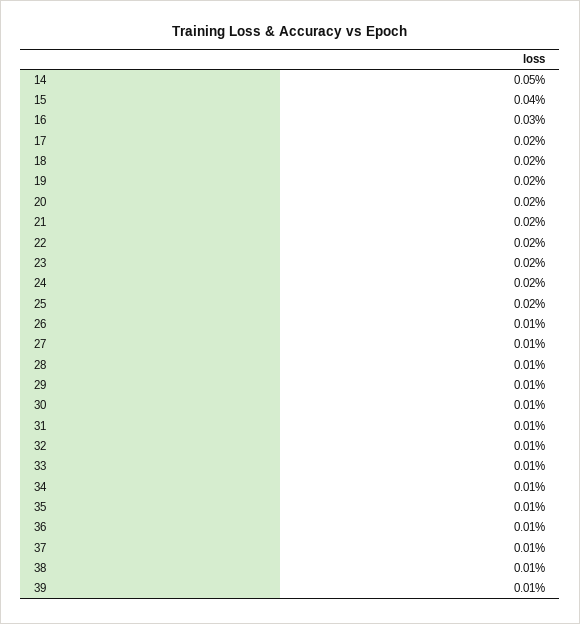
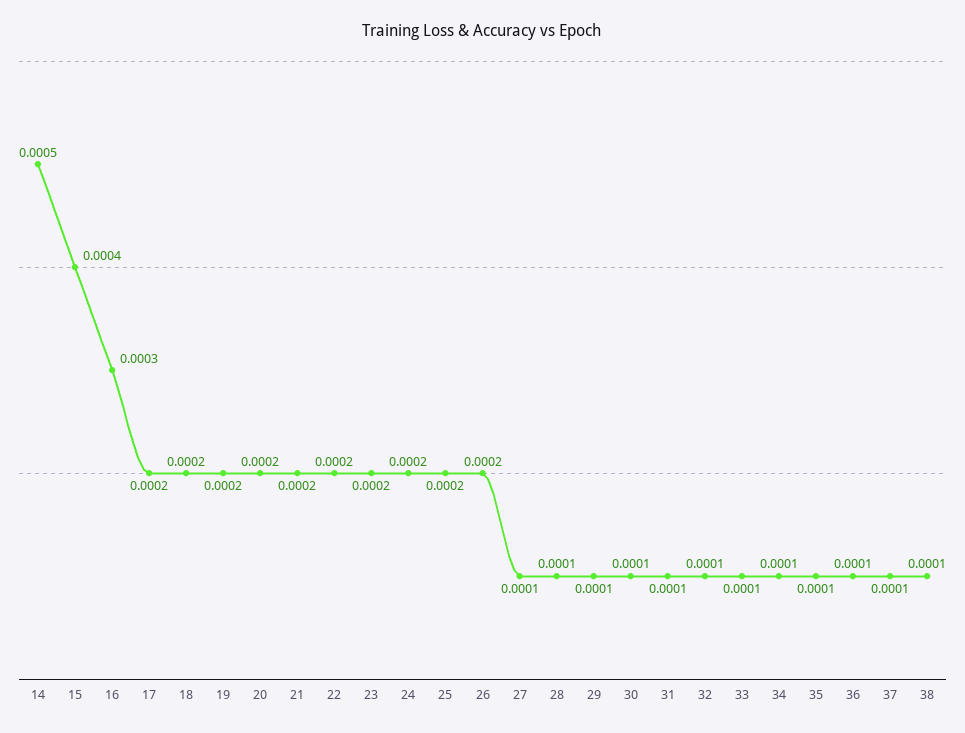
  {
    "14": 0.0005,
    "15": 0.0004,
    "16": 0.0003,
    "17": 0.0002,
    "18": 0.0002,
    "19": 0.0002,
    "20": 0.0002,
    "21": 0.0002,
    "22": 0.0002,
    "23": 0.0002,
    "24": 0.0002,
    "25": 0.0002,
-   "26": 0.0001,
+   "26": 0.0002,
    "27": 0.0001,
    "28": 0.0001,
    "29": 0.0001,
    "30": 0.0001,
    "31": 0.0001,
    "32": 0.0001,
    "33": 0.0001,
    "34": 0.0001,
    "35": 0.0001,
    "36": 0.0001,
    "37": 0.0001,
-   "38": 0.0001,
+   "38": 0.0001
-   "39": 0.0001
  }

